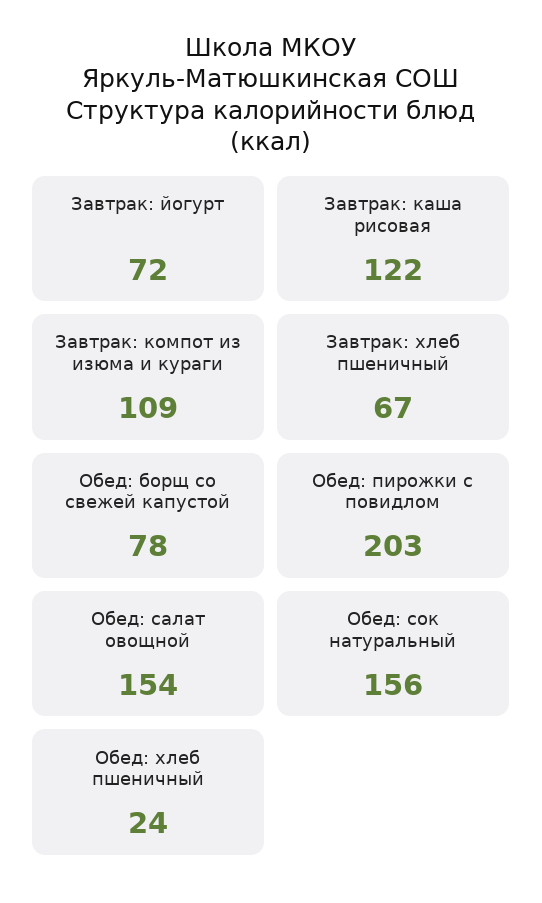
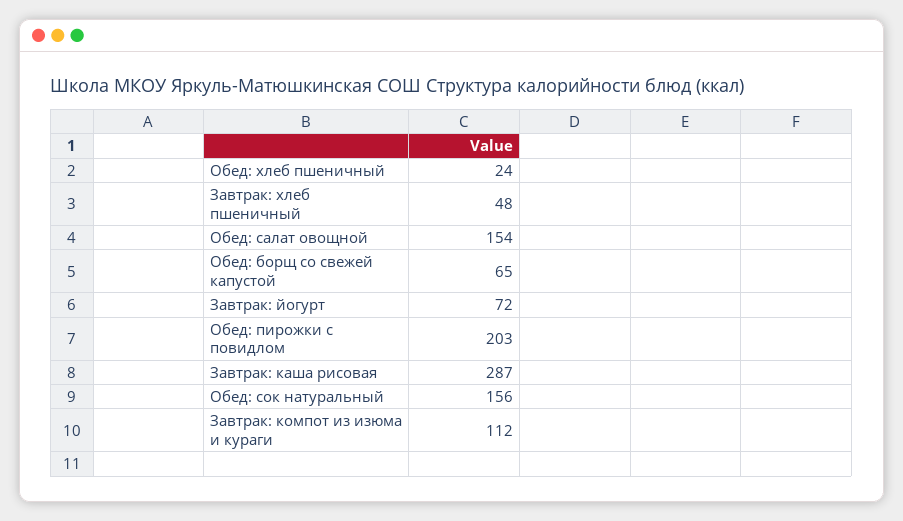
  {
    "Завтрак: йогурт": 72,
-   "Завтрак: каша рисовая": 122,
+   "Завтрак: каша рисовая": 287,
-   "Завтрак: компот из изюма и кураги": 109,
+   "Завтрак: компот из изюма и кураги": 112,
-   "Завтрак: хлеб пшеничный": 67,
+   "Завтрак: хлеб пшеничный": 48,
-   "Обед: борщ со свежей капустой": 78,
+   "Обед: борщ со свежей капустой": 65,
    "Обед: пирожки с повидлом": 203,
    "Обед: салат овощной": 154,
    "Обед: сок натуральный": 156,
    "Обед: хлеб пшеничный": 24
  }

